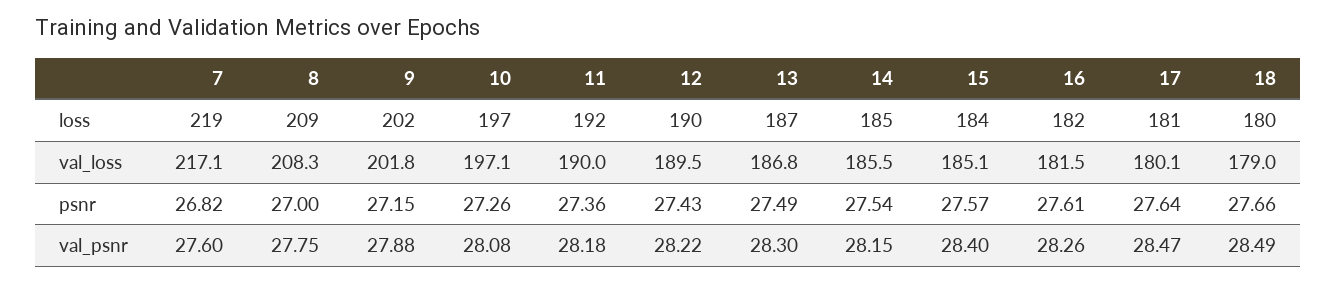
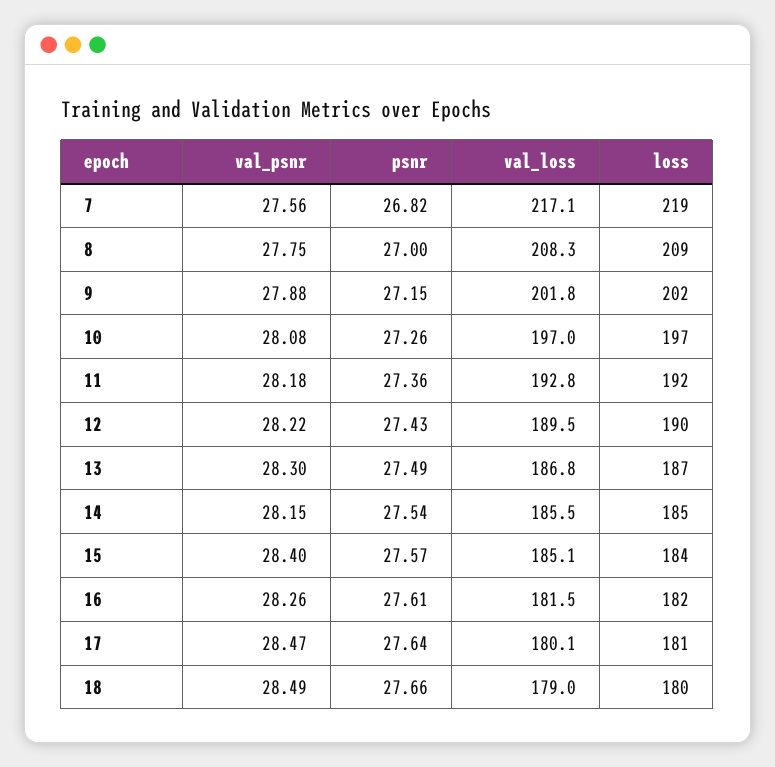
  {
    "7": {
      "loss": 219,
      "val_loss": 217.1,
      "psnr": 26.82,
-     "val_psnr": 27.6
+     "val_psnr": 27.56
    },
    "8": {
      "loss": 209,
      "val_loss": 208.3,
      "psnr": 27,
      "val_psnr": 27.75
    },
    "9": {
      "loss": 202,
      "val_loss": 201.8,
      "psnr": 27.15,
      "val_psnr": 27.88
    },
    "10": {
      "loss": 197,
-     "val_loss": 197.1,
+     "val_loss": 197,
      "psnr": 27.26,
      "val_psnr": 28.08
    },
    "11": {
      "loss": 192,
-     "val_loss": 190,
+     "val_loss": 192.8,
      "psnr": 27.36,
      "val_psnr": 28.18
    },
    "12": {
      "loss": 190,
      "val_loss": 189.5,
      "psnr": 27.43,
      "val_psnr": 28.22
    },
    "13": {
      "loss": 187,
      "val_loss": 186.8,
      "psnr": 27.49,
      "val_psnr": 28.3
    },
    "14": {
      "loss": 185,
      "val_loss": 185.5,
      "psnr": 27.54,
      "val_psnr": 28.15
    },
    "15": {
      "loss": 184,
      "val_loss": 185.1,
      "psnr": 27.57,
      "val_psnr": 28.4
    },
    "16": {
      "loss": 182,
      "val_loss": 181.5,
      "psnr": 27.61,
      "val_psnr": 28.26
    },
    "17": {
      "loss": 181,
      "val_loss": 180.1,
      "psnr": 27.64,
      "val_psnr": 28.47
    },
    "18": {
      "loss": 180,
      "val_loss": 179,
      "psnr": 27.66,
      "val_psnr": 28.49
    }
  }

